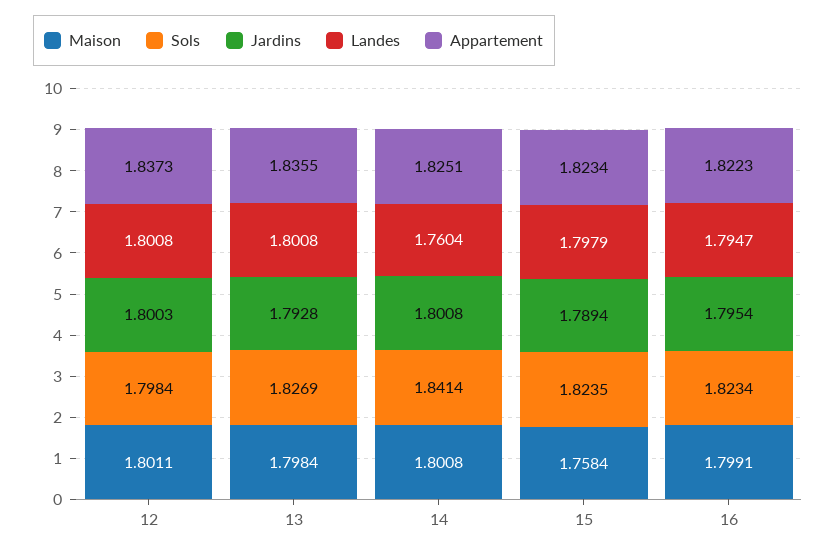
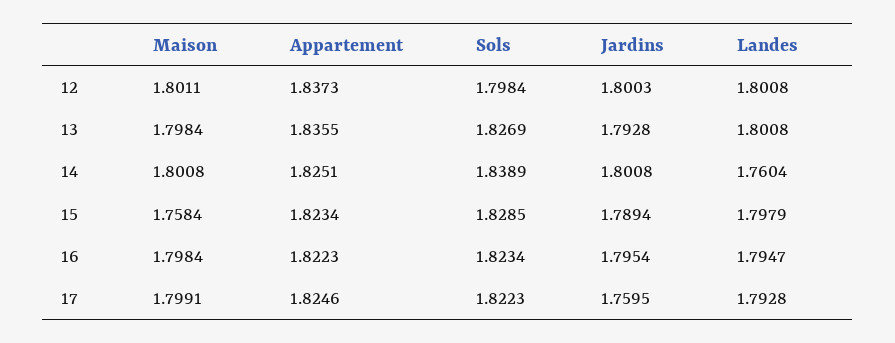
  {
    "Maison": {
      "12": 1.8011,
      "13": 1.7984,
      "14": 1.8008,
      "15": 1.7584,
-     "16": 1.7991
+     "16": 1.7984,
+     "17": 1.7991
    },
    "Sols": {
      "12": 1.7984,
      "13": 1.8269,
-     "14": 1.8414,
+     "14": 1.8389,
-     "15": 1.8235,
+     "15": 1.8285,
-     "16": 1.8234
+     "16": 1.8234,
+     "17": 1.8223
    },
    "Jardins": {
      "12": 1.8003,
      "13": 1.7928,
      "14": 1.8008,
      "15": 1.7894,
-     "16": 1.7954
+     "16": 1.7954,
+     "17": 1.7595
    },
    "Landes": {
      "12": 1.8008,
      "13": 1.8008,
      "14": 1.7604,
      "15": 1.7979,
-     "16": 1.7947
+     "16": 1.7947,
+     "17": 1.7928
    },
    "Appartement": {
      "12": 1.8373,
      "13": 1.8355,
      "14": 1.8251,
      "15": 1.8234,
-     "16": 1.8223
+     "16": 1.8223,
+     "17": 1.8246
    }
  }

